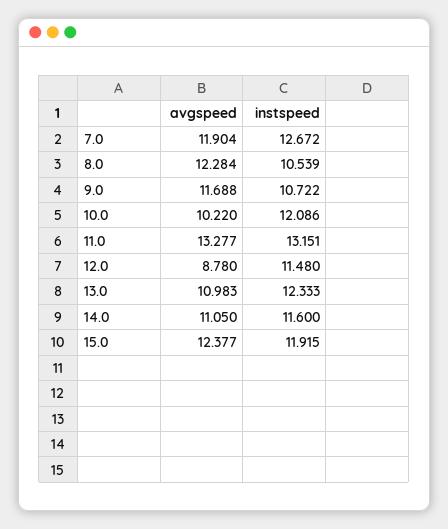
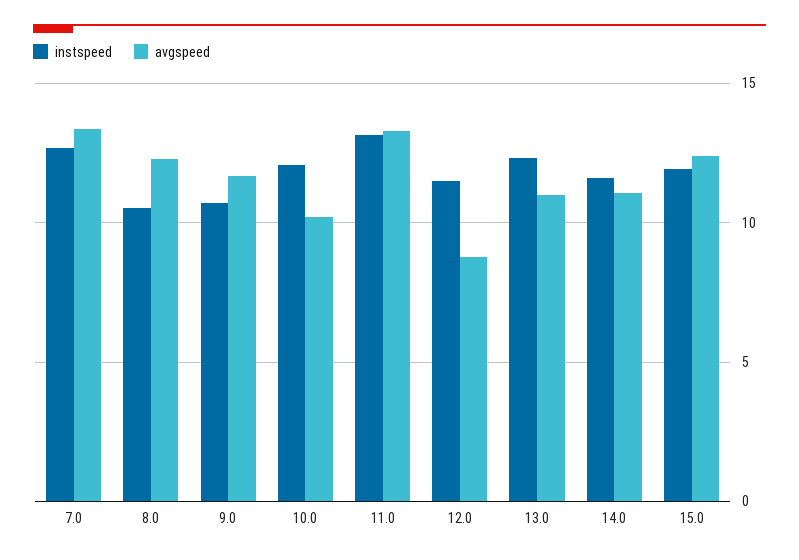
  {
    "avgspeed": {
-     "7.0": 11.904,
+     "7.0": 13.5,
      "8.0": 12.284,
      "9.0": 11.688,
      "10.0": 10.22,
      "11.0": 13.277,
      "12.0": 8.78,
      "13.0": 10.983,
      "14.0": 11.05,
      "15.0": 12.377
    },
    "instspeed": {
      "7.0": 12.672,
      "8.0": 10.539,
      "9.0": 10.722,
      "10.0": 12.086,
      "11.0": 13.151,
      "12.0": 11.48,
      "13.0": 12.333,
      "14.0": 11.6,
      "15.0": 11.915
    }
  }

